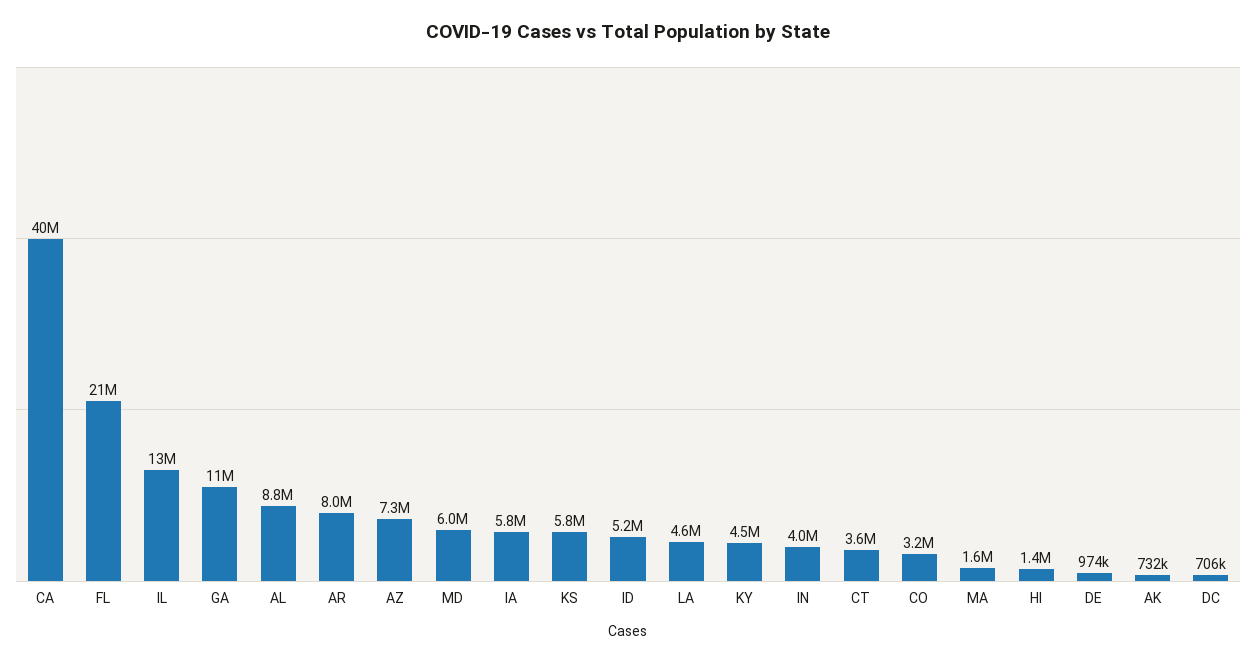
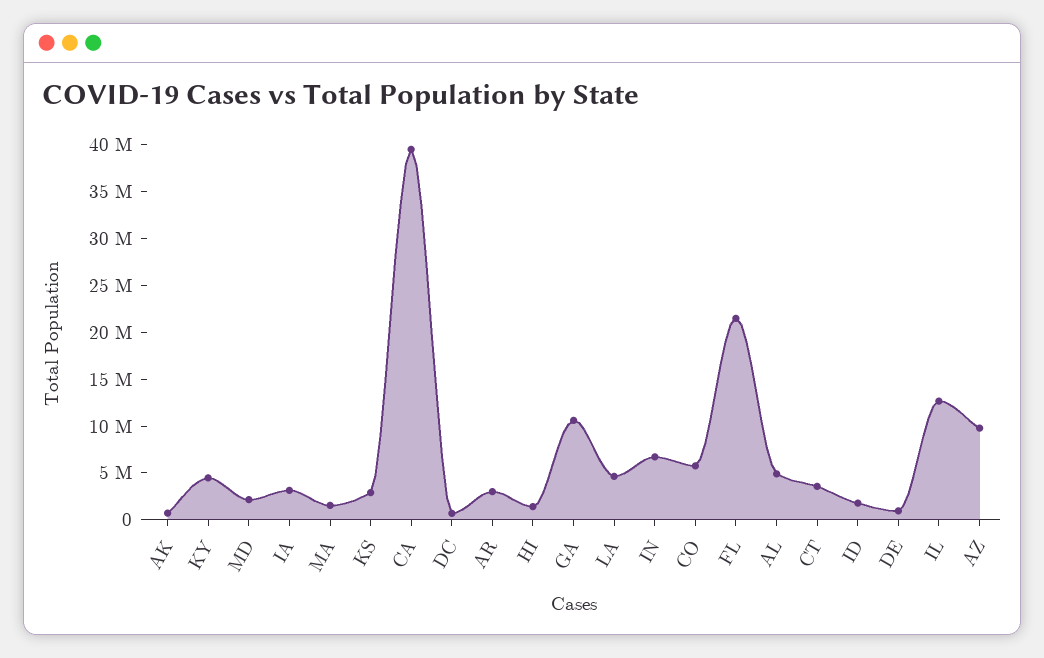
  {
    "CA": 40000000,
    "FL": 21000000,
    "IL": 13000000,
    "GA": 11000000,
-   "AL": 8800000,
+   "AL": 5000000,
-   "AR": 8000000,
+   "AR": 3000000,
-   "AZ": 7300000,
+   "AZ": 10000000,
-   "MD": 6000000,
+   "MD": 2000000,
-   "IA": 5800000,
+   "IA": 3000000,
-   "KS": 5800000,
+   "KS": 3000000,
-   "ID": 5200000,
+   "ID": 2000000,
    "LA": 4600000,
    "KY": 4500000,
-   "IN": 4000000,
+   "IN": 7000000,
    "CT": 3600000,
-   "CO": 3200000,
+   "CO": 6000000,
    "MA": 1600000,
    "HI": 1400000,
    "DE": 974000,
    "AK": 732000,
    "DC": 706000
  }

